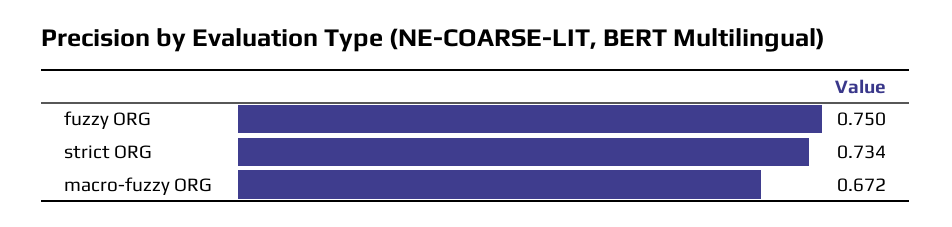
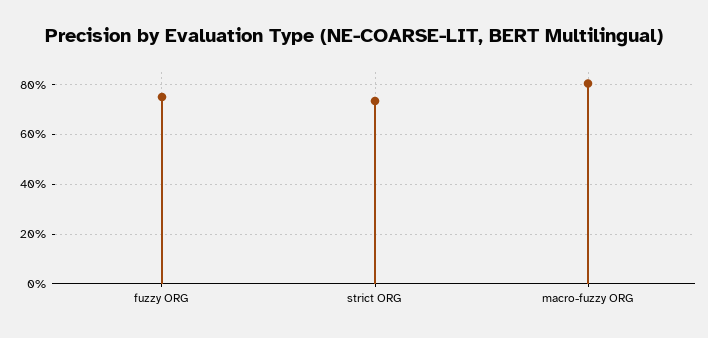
  {
    "fuzzy ORG": 0.75,
    "strict ORG": 0.734,
-   "macro-fuzzy ORG": 0.672
+   "macro-fuzzy ORG": 0.8
  }

